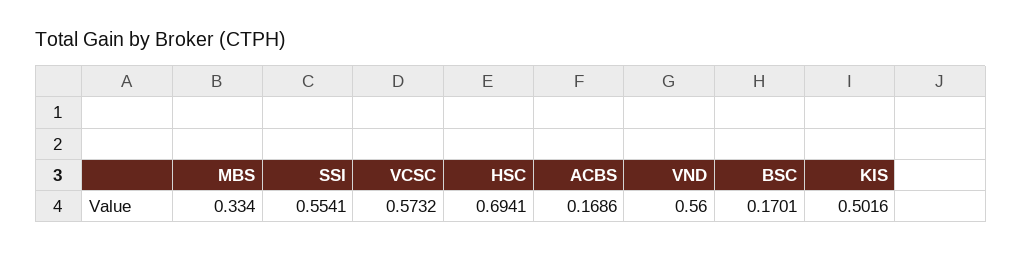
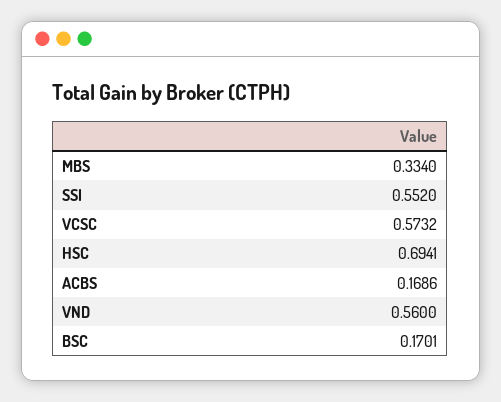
  {
    "MBS": 0.334,
-   "SSI": 0.5541,
+   "SSI": 0.552,
    "VCSC": 0.5732,
    "HSC": 0.6941,
    "ACBS": 0.1686,
    "VND": 0.56,
-   "BSC": 0.1701,
+   "BSC": 0.1701
-   "KIS": 0.5016
  }

